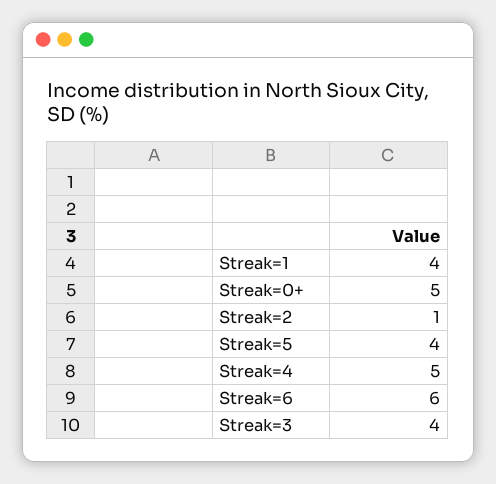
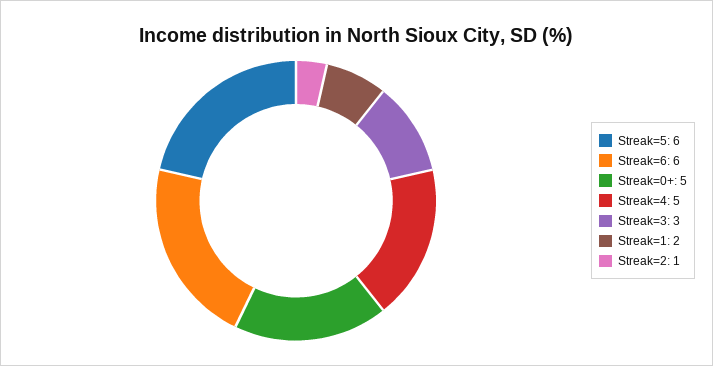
  {
-   "Streak=1": 4,
+   "Streak=1": 2,
    "Streak=0+": 5,
    "Streak=2": 1,
-   "Streak=5": 4,
+   "Streak=5": 6,
    "Streak=4": 5,
    "Streak=6": 6,
-   "Streak=3": 4
+   "Streak=3": 3
  }

